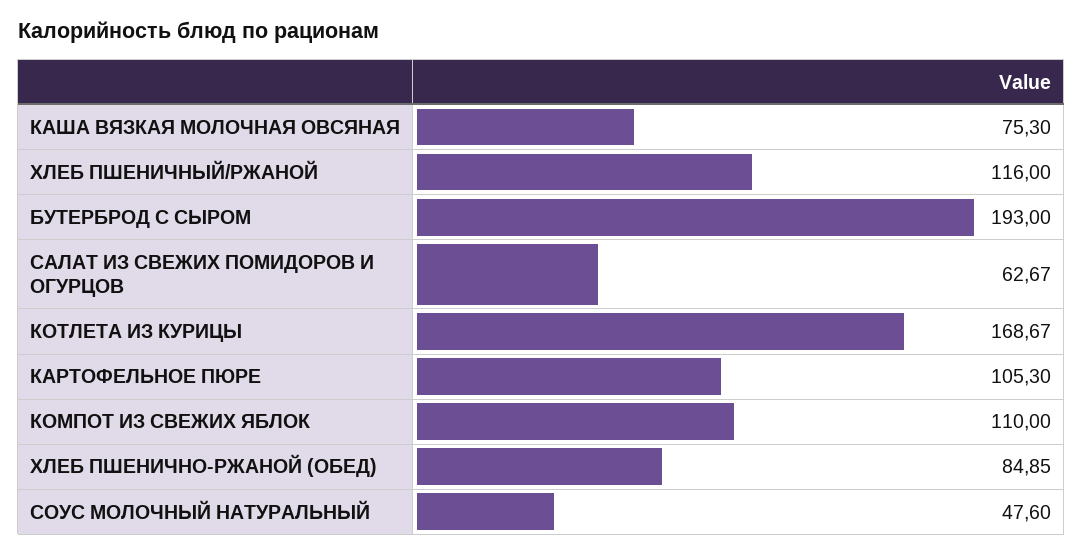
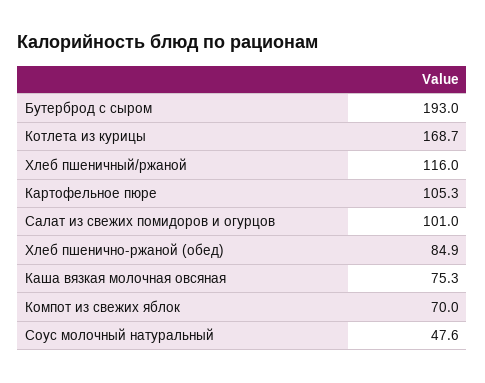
  {
    "КАША ВЯЗКАЯ МОЛОЧНАЯ ОВСЯНАЯ": 75.3,
    "ХЛЕБ ПШЕНИЧНЫЙ/РЖАНОЙ": 116,
    "БУТЕРБРОД С СЫРОМ": 193,
-   "САЛАТ ИЗ СВЕЖИХ ПОМИДОРОВ И ОГУРЦОВ": 62.67,
+   "САЛАТ ИЗ СВЕЖИХ ПОМИДОРОВ И ОГУРЦОВ": 101,
    "КОТЛЕТА ИЗ КУРИЦЫ": 168.67,
    "КАРТОФЕЛЬНОЕ ПЮРЕ": 105.3,
-   "КОМПОТ ИЗ СВЕЖИХ ЯБЛОК": 110,
+   "КОМПОТ ИЗ СВЕЖИХ ЯБЛОК": 70,
    "ХЛЕБ ПШЕНИЧНО-РЖАНОЙ (ОБЕД)": 84.85,
    "СОУС МОЛОЧНЫЙ НАТУРАЛЬНЫЙ": 47.6
  }

